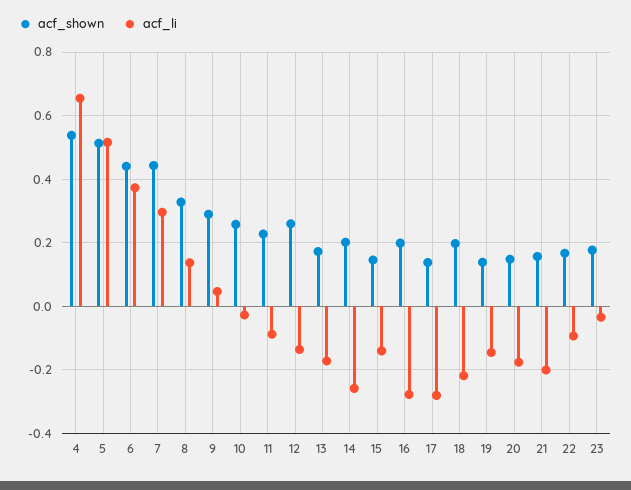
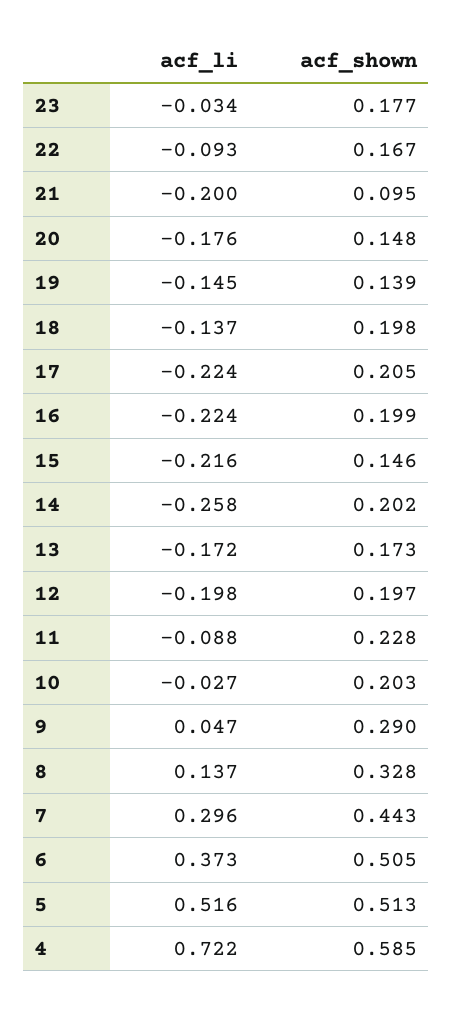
  {
    "acf_shown": {
-     "4": 0.54,
+     "4": 0.585,
      "5": 0.513,
-     "6": 0.44,
+     "6": 0.505,
      "7": 0.443,
      "8": 0.328,
      "9": 0.29,
-     "10": 0.26,
+     "10": 0.203,
      "11": 0.228,
-     "12": 0.26,
+     "12": 0.197,
      "13": 0.173,
      "14": 0.202,
      "15": 0.146,
      "16": 0.199,
-     "17": 0.14,
+     "17": 0.205,
      "18": 0.198,
      "19": 0.139,
      "20": 0.148,
-     "21": 0.16,
+     "21": 0.095,
      "22": 0.167,
      "23": 0.177
    },
    "acf_li": {
-     "4": 0.66,
+     "4": 0.722,
      "5": 0.516,
      "6": 0.373,
      "7": 0.296,
      "8": 0.137,
      "9": 0.047,
      "10": -0.027,
      "11": -0.088,
-     "12": -0.14,
+     "12": -0.198,
      "13": -0.172,
      "14": -0.258,
-     "15": -0.14,
+     "15": -0.216,
-     "16": -0.28,
+     "16": -0.224,
-     "17": -0.28,
+     "17": -0.224,
-     "18": -0.22,
+     "18": -0.137,
      "19": -0.145,
      "20": -0.176,
      "21": -0.2,
      "22": -0.093,
      "23": -0.034
    }
  }

